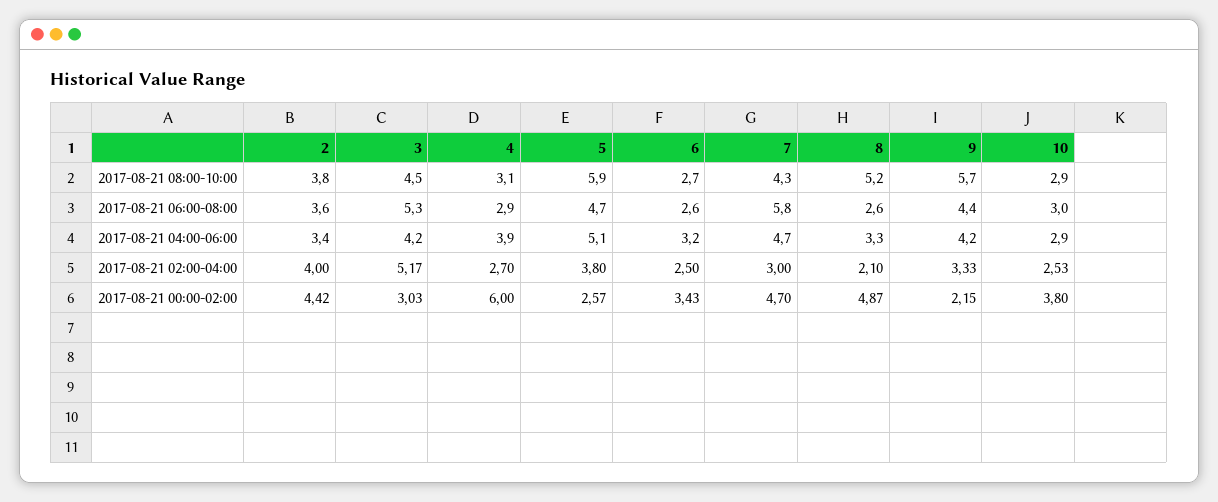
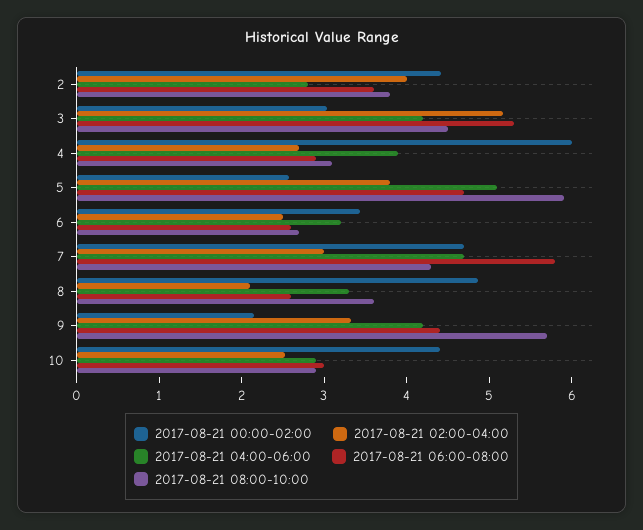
  {
    "2017-08-21 08:00-10:00": {
      "2": 3.8,
      "3": 4.5,
      "4": 3.1,
      "5": 5.9,
      "6": 2.7,
      "7": 4.3,
-     "8": 5.2,
+     "8": 3.6,
      "9": 5.7,
      "10": 2.9
    },
    "2017-08-21 06:00-08:00": {
      "2": 3.6,
      "3": 5.3,
      "4": 2.9,
      "5": 4.7,
      "6": 2.6,
      "7": 5.8,
      "8": 2.6,
      "9": 4.4,
      "10": 3
    },
    "2017-08-21 04:00-06:00": {
-     "2": 3.4,
+     "2": 2.8,
      "3": 4.2,
      "4": 3.9,
      "5": 5.1,
      "6": 3.2,
      "7": 4.7,
      "8": 3.3,
      "9": 4.2,
      "10": 2.9
    },
    "2017-08-21 02:00-04:00": {
      "2": 4,
      "3": 5.17,
      "4": 2.7,
      "5": 3.8,
      "6": 2.5,
      "7": 3,
      "8": 2.1,
      "9": 3.33,
      "10": 2.53
    },
    "2017-08-21 00:00-02:00": {
      "2": 4.42,
      "3": 3.03,
      "4": 6,
      "5": 2.57,
      "6": 3.43,
      "7": 4.7,
      "8": 4.87,
      "9": 2.15,
-     "10": 3.8
+     "10": 4.4
    }
  }

